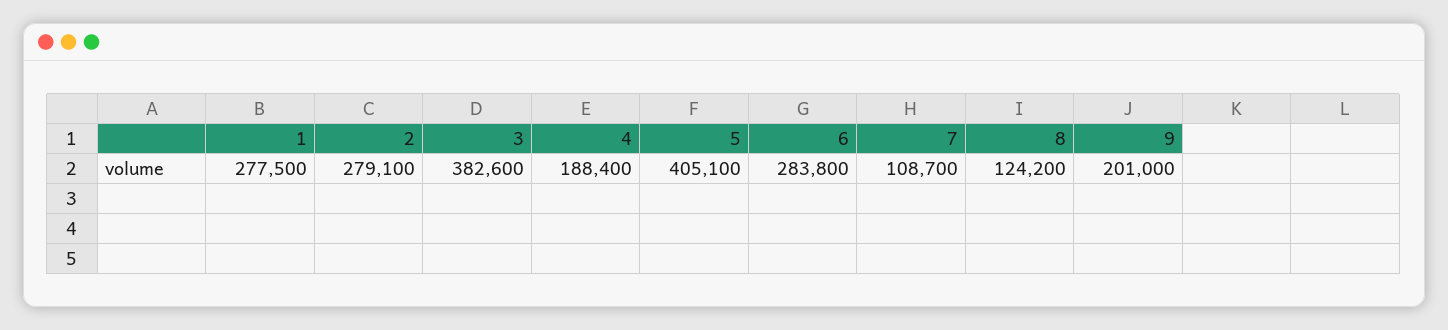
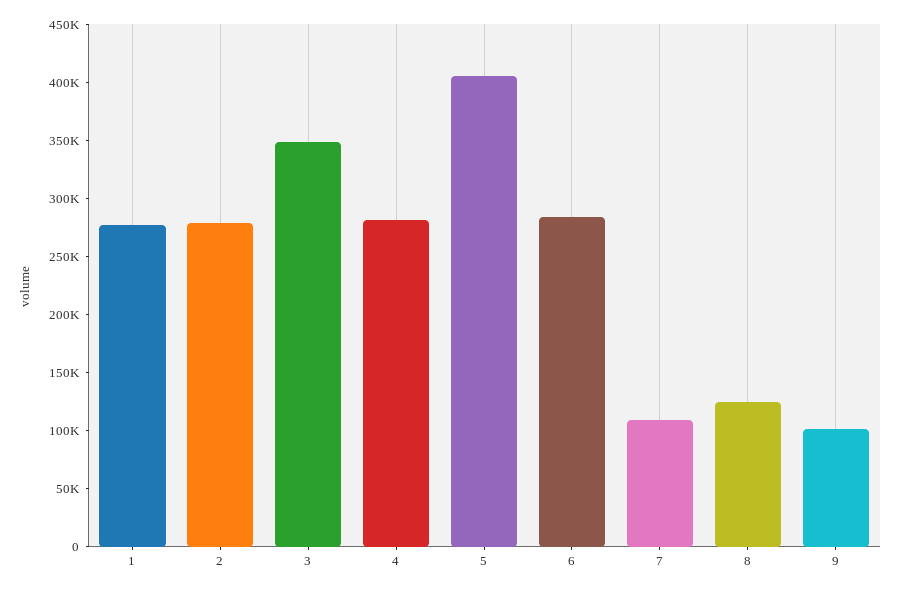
  {
    "1": 277500,
    "2": 279100,
-   "3": 382600,
+   "3": 350000,
-   "4": 188400,
+   "4": 280000,
    "5": 405100,
    "6": 283800,
    "7": 108700,
    "8": 124200,
-   "9": 201000
+   "9": 100000
  }

